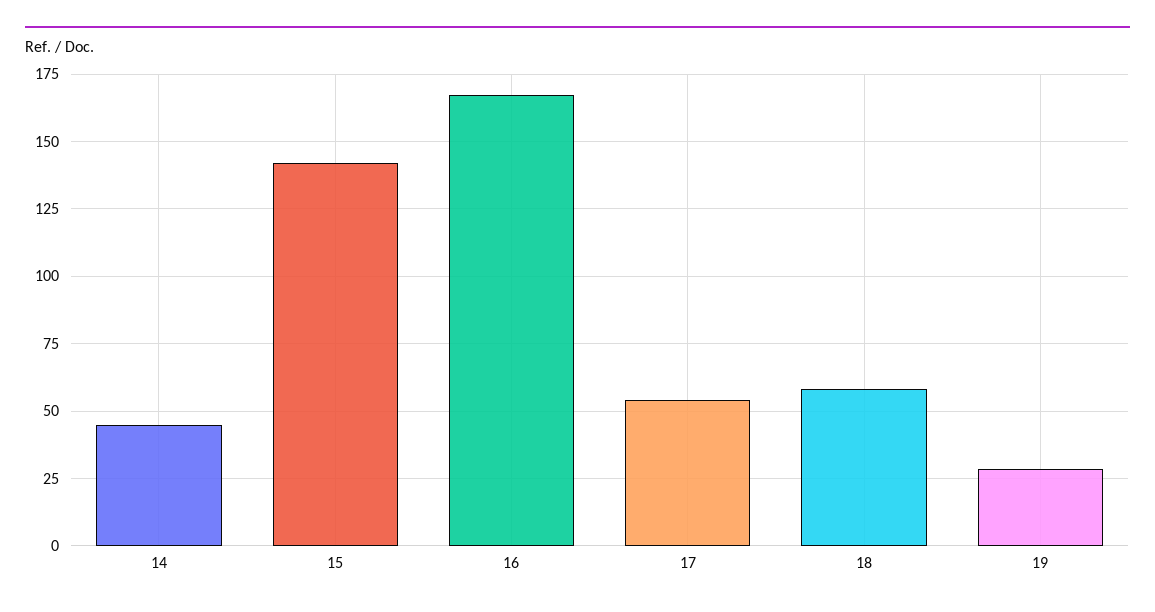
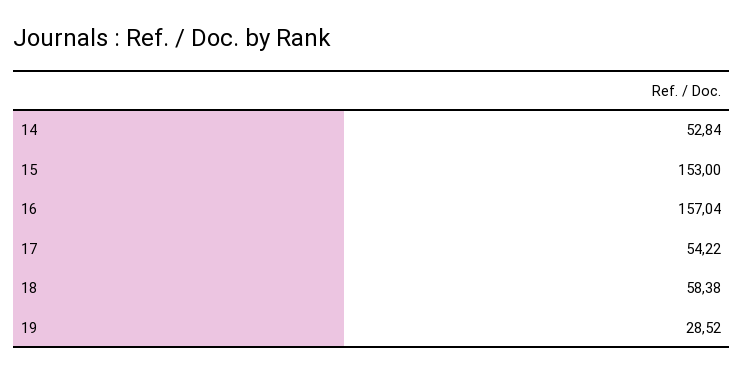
  {
-   "14": 45,
+   "14": 52.84,
-   "15": 142.5,
+   "15": 153,
-   "16": 167.5,
+   "16": 157.04,
    "17": 54.22,
    "18": 58.38,
    "19": 28.52
  }

